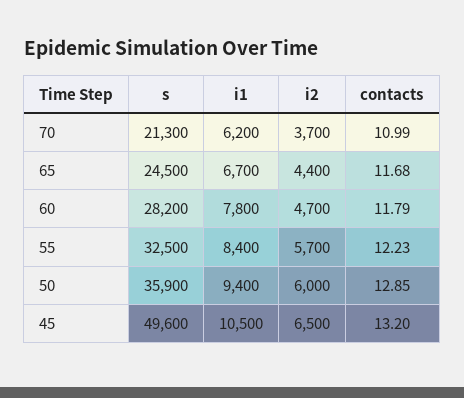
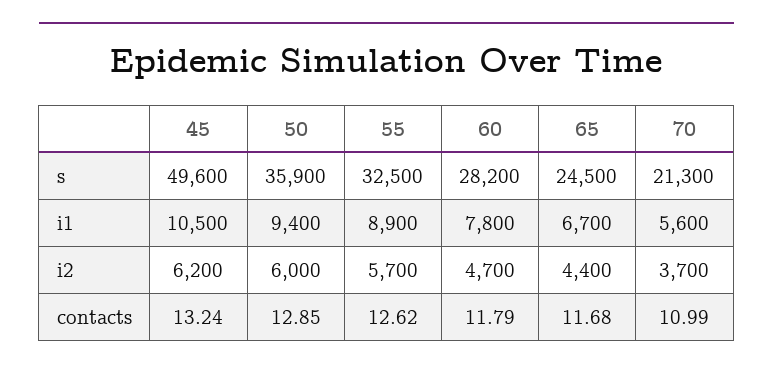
  {
    "s": {
      "70": 21300,
      "65": 24500,
      "60": 28200,
      "55": 32500,
      "50": 35900,
      "45": 49600
    },
    "i1": {
-     "70": 6200,
+     "70": 5600,
      "65": 6700,
      "60": 7800,
-     "55": 8400,
+     "55": 8900,
      "50": 9400,
      "45": 10500
    },
    "i2": {
      "70": 3700,
      "65": 4400,
      "60": 4700,
      "55": 5700,
      "50": 6000,
-     "45": 6500
+     "45": 6200
    },
    "contacts": {
      "70": 10.99,
      "65": 11.68,
      "60": 11.79,
-     "55": 12.23,
+     "55": 12.62,
      "50": 12.85,
-     "45": 13.2
+     "45": 13.24
    }
  }

